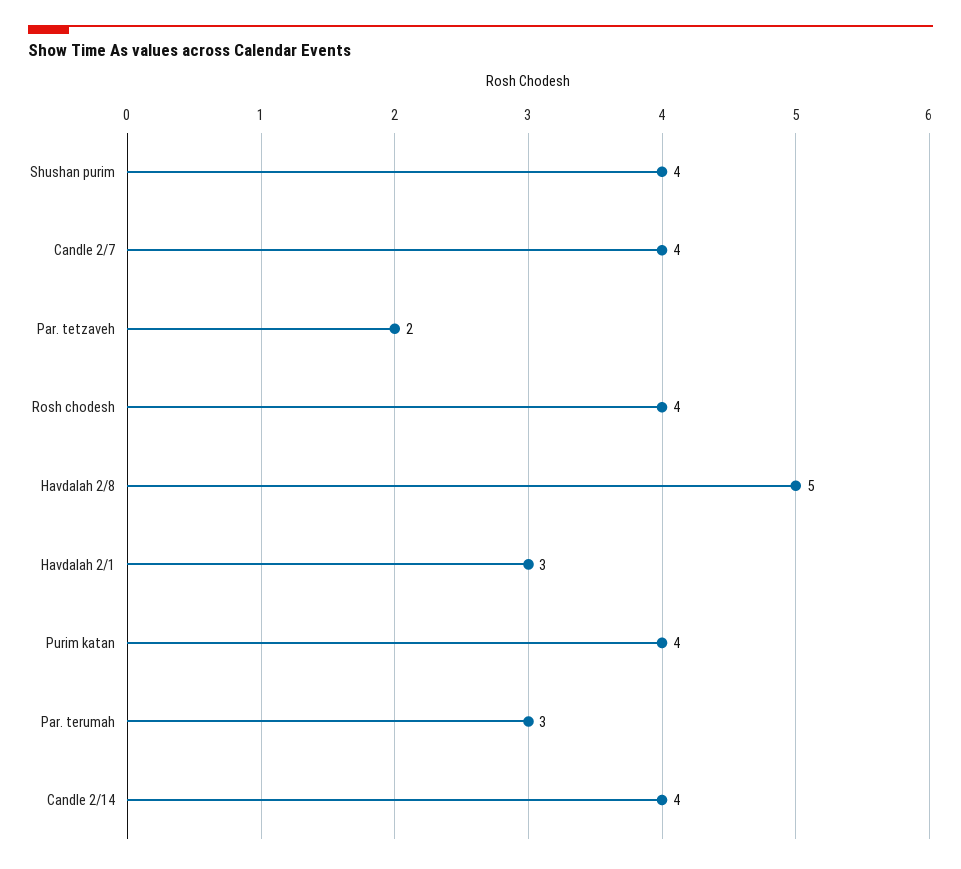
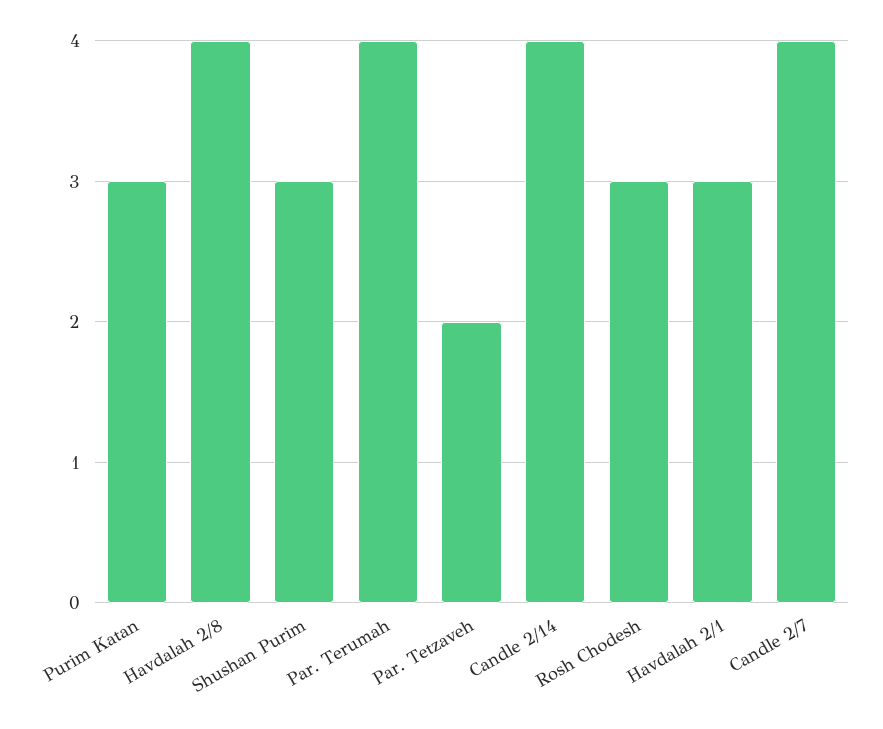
  {
-   "Shushan purim": 4,
+   "Shushan purim": 3,
    "Candle 2/7": 4,
    "Par. tetzaveh": 2,
-   "Rosh chodesh": 4,
+   "Rosh chodesh": 3,
-   "Havdalah 2/8": 5,
+   "Havdalah 2/8": 4,
    "Havdalah 2/1": 3,
-   "Purim katan": 4,
+   "Purim katan": 3,
-   "Par. terumah": 3,
+   "Par. terumah": 4,
    "Candle 2/14": 4
  }

